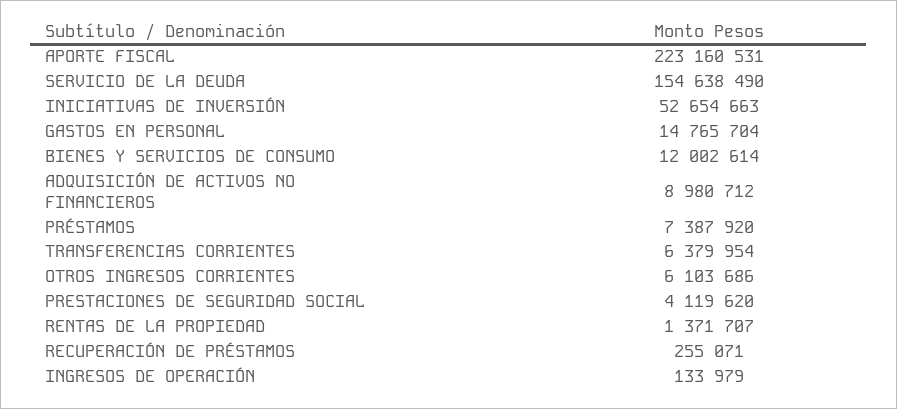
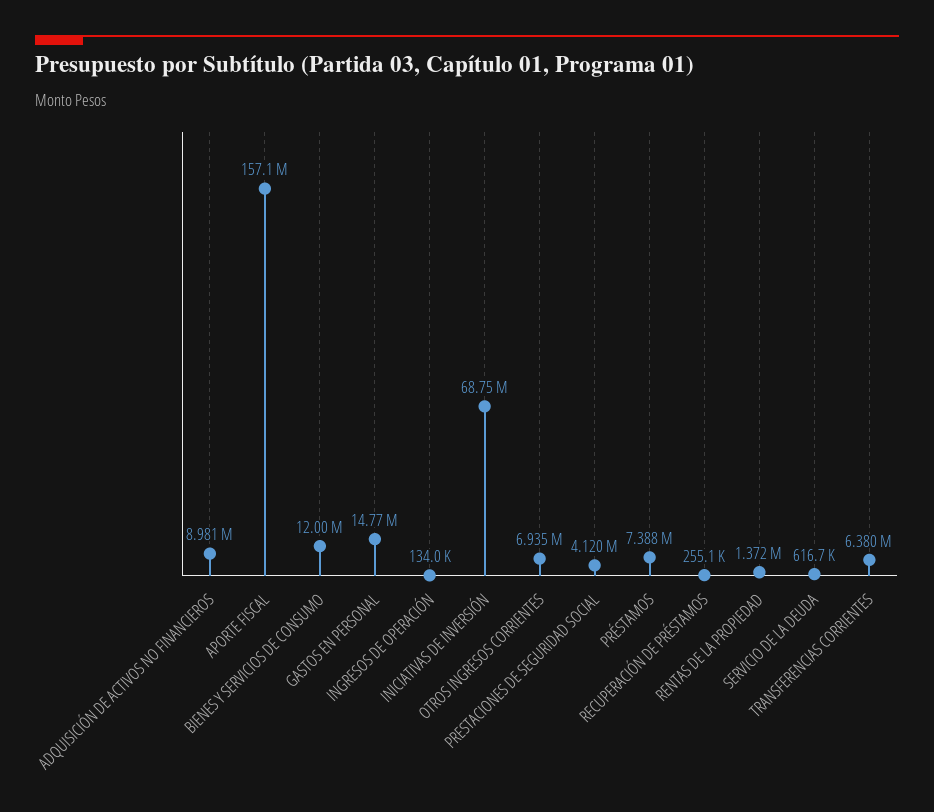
  {
-   "APORTE FISCAL": 223160531,
+   "APORTE FISCAL": 157100000,
-   "SERVICIO DE LA DEUDA": 154638490,
+   "SERVICIO DE LA DEUDA": 616700,
-   "INICIATIVAS DE INVERSIÓN": 52654663,
+   "INICIATIVAS DE INVERSIÓN": 68750000,
    "GASTOS EN PERSONAL": 14765704,
    "BIENES Y SERVICIOS DE CONSUMO": 12002614,
    "ADQUISICIÓN DE ACTIVOS NO FINANCIEROS": 8980712,
    "PRÉSTAMOS": 7387920,
    "TRANSFERENCIAS CORRIENTES": 6379954,
-   "OTROS INGRESOS CORRIENTES": 6103686,
+   "OTROS INGRESOS CORRIENTES": 6935000,
    "PRESTACIONES DE SEGURIDAD SOCIAL": 4119620,
    "RENTAS DE LA PROPIEDAD": 1371707,
    "RECUPERACIÓN DE PRÉSTAMOS": 255071,
    "INGRESOS DE OPERACIÓN": 133979
  }

